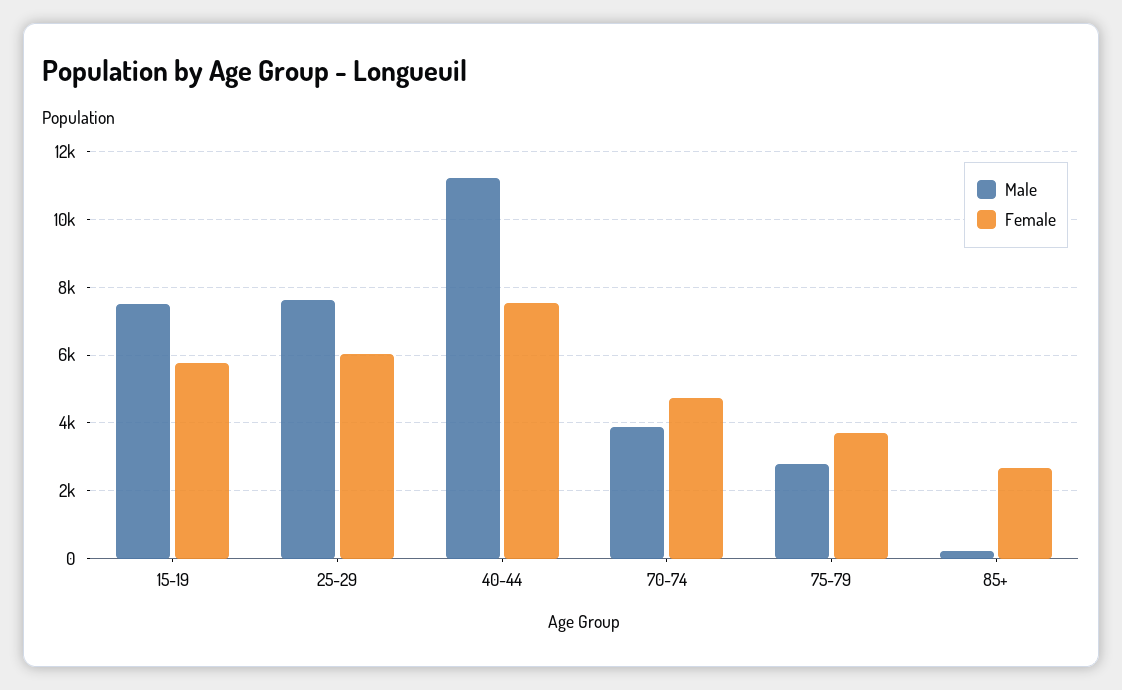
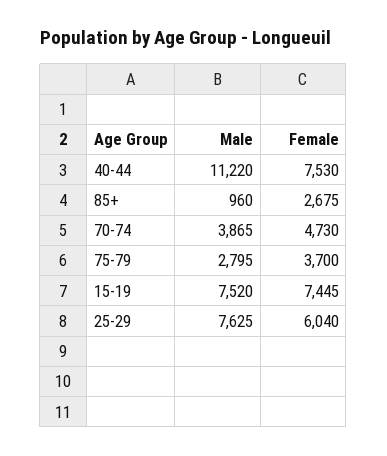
  {
    "Male": {
      "15-19": 7520,
      "25-29": 7625,
      "40-44": 11220,
      "70-74": 3865,
      "75-79": 2795,
-     "85+": 200
+     "85+": 960
    },
    "Female": {
-     "15-19": 5800,
+     "15-19": 7445,
      "25-29": 6040,
      "40-44": 7530,
      "70-74": 4730,
      "75-79": 3700,
      "85+": 2675
    }
  }

